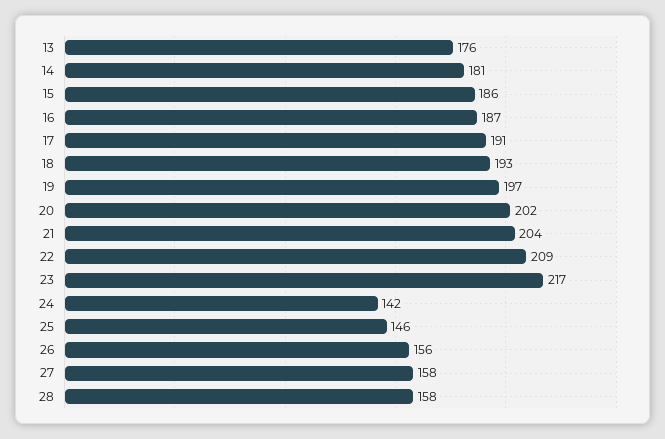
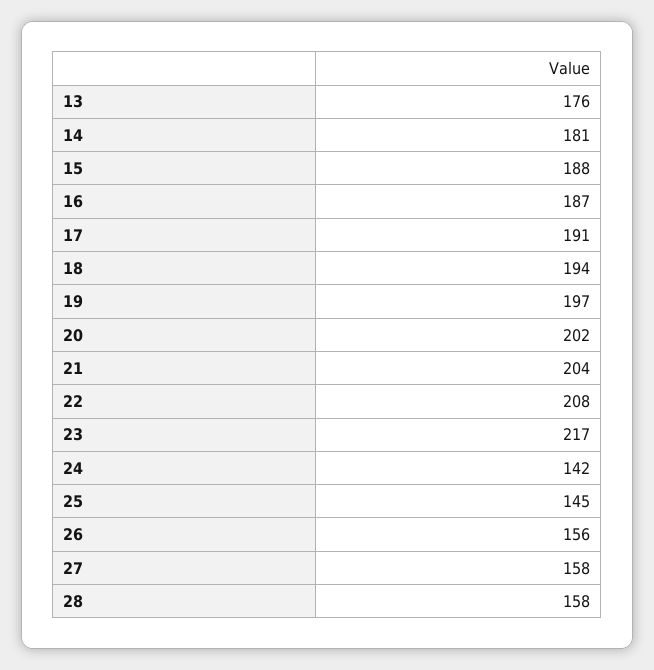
  {
    "13": 176,
    "14": 181,
-   "15": 186,
+   "15": 188,
    "16": 187,
    "17": 191,
-   "18": 193,
+   "18": 194,
    "19": 197,
    "20": 202,
    "21": 204,
-   "22": 209,
+   "22": 208,
    "23": 217,
    "24": 142,
-   "25": 146,
+   "25": 145,
    "26": 156,
    "27": 158,
    "28": 158
  }

